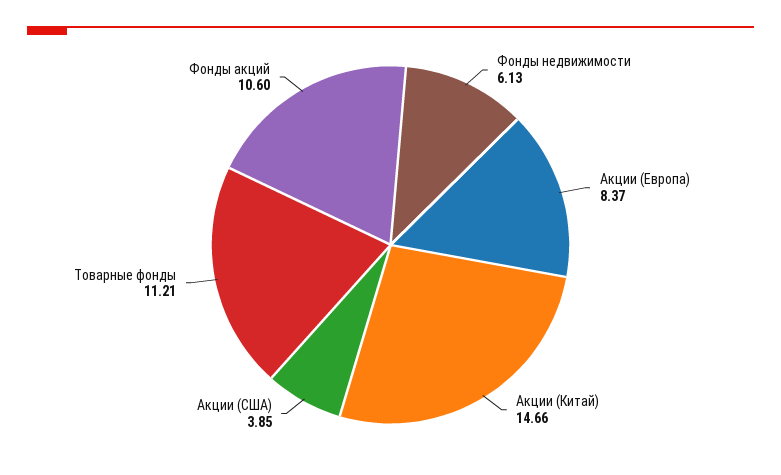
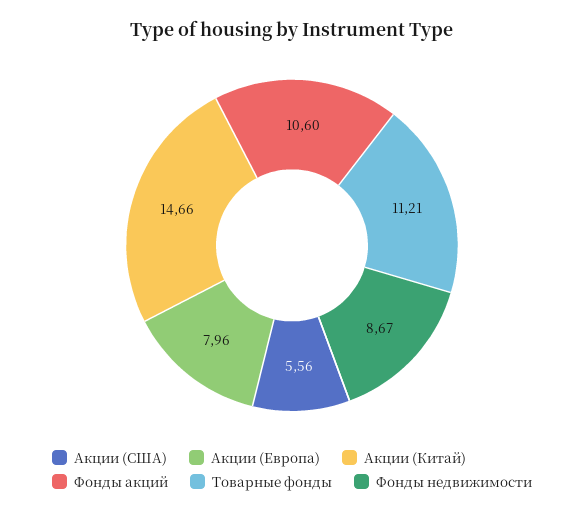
  {
-   "Фонды недвижимости": 6.13,
+   "Фонды недвижимости": 8.67,
-   "Акции (Европа)": 8.37,
+   "Акции (Европа)": 7.96,
    "Акции (Китай)": 14.66,
-   "Акции (США)": 3.85,
+   "Акции (США)": 5.56,
    "Товарные фонды": 11.21,
    "Фонды акций": 10.6
  }

